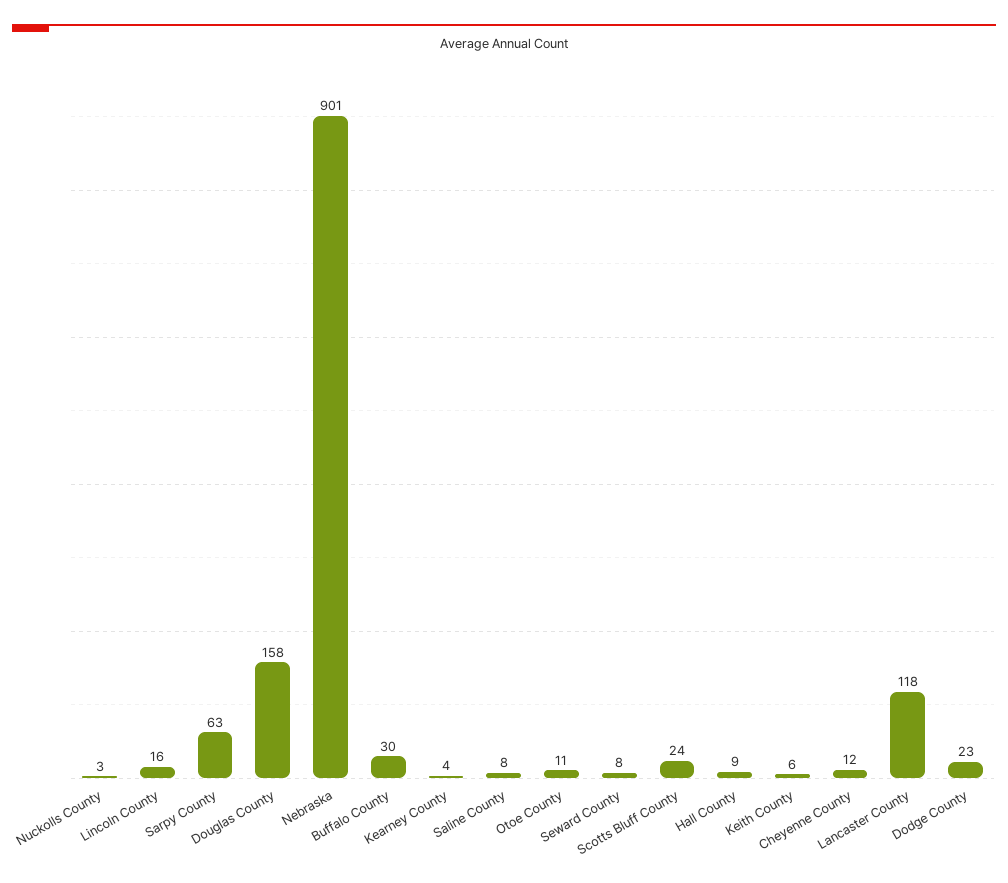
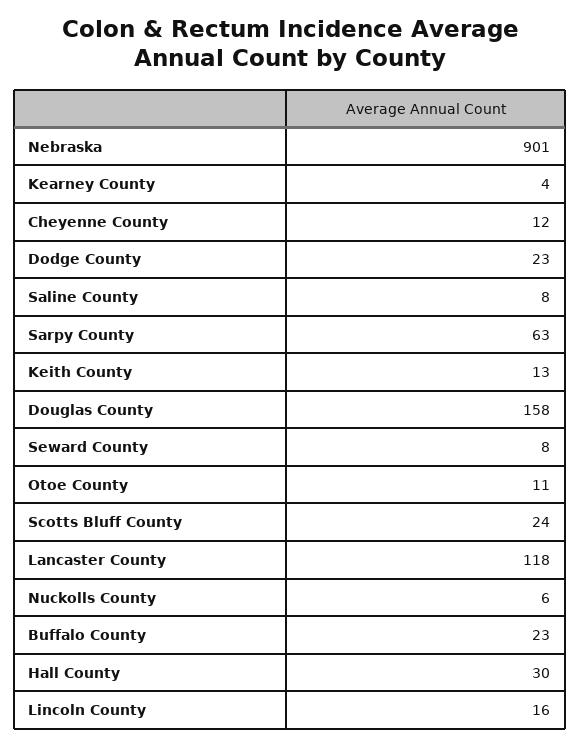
  {
-   "Nuckolls County": 3,
+   "Nuckolls County": 6,
    "Lincoln County": 16,
    "Sarpy County": 63,
    "Douglas County": 158,
    "Nebraska": 901,
-   "Buffalo County": 30,
+   "Buffalo County": 23,
    "Kearney County": 4,
    "Saline County": 8,
    "Otoe County": 11,
    "Seward County": 8,
    "Scotts Bluff County": 24,
-   "Hall County": 9,
+   "Hall County": 30,
-   "Keith County": 6,
+   "Keith County": 13,
    "Cheyenne County": 12,
    "Lancaster County": 118,
    "Dodge County": 23
  }

